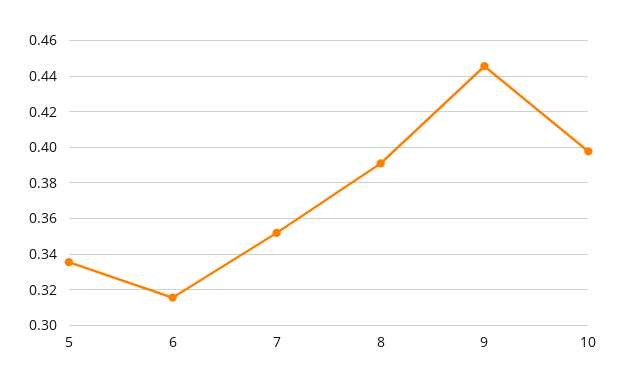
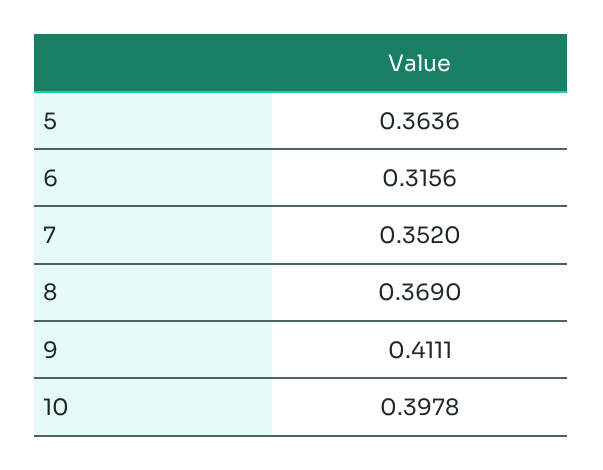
  {
-   "5": 0.335,
+   "5": 0.3636,
    "6": 0.3156,
    "7": 0.352,
-   "8": 0.39,
+   "8": 0.369,
-   "9": 0.445,
+   "9": 0.4111,
    "10": 0.3978
  }

